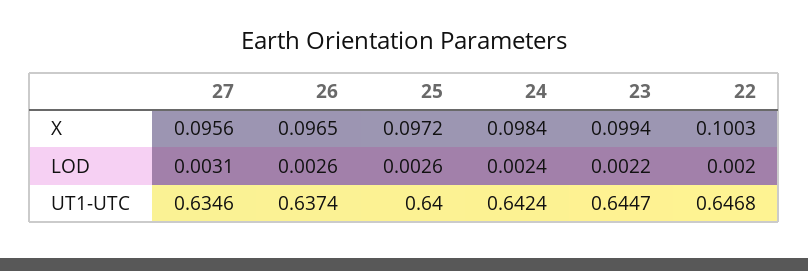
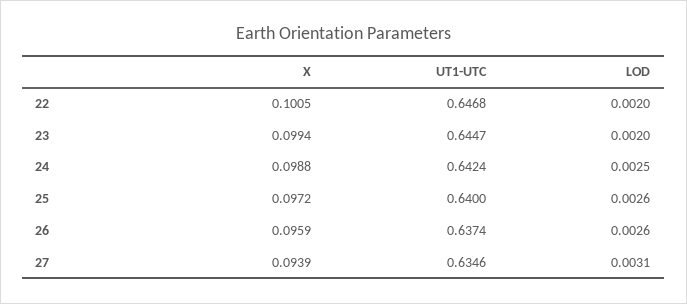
  {
    "27": {
-     "X": 0.0956,
+     "X": 0.0939,
      "LOD": 0.0031,
      "UT1-UTC": 0.6346
    },
    "26": {
-     "X": 0.0965,
+     "X": 0.0959,
      "LOD": 0.0026,
      "UT1-UTC": 0.6374
    },
    "25": {
      "X": 0.0972,
      "LOD": 0.0026,
      "UT1-UTC": 0.64
    },
    "24": {
-     "X": 0.0984,
+     "X": 0.0988,
-     "LOD": 0.0024,
+     "LOD": 0.0025,
      "UT1-UTC": 0.6424
    },
    "23": {
      "X": 0.0994,
-     "LOD": 0.0022,
+     "LOD": 0.002,
      "UT1-UTC": 0.6447
    },
    "22": {
-     "X": 0.1003,
+     "X": 0.1005,
      "LOD": 0.002,
      "UT1-UTC": 0.6468
    }
  }

